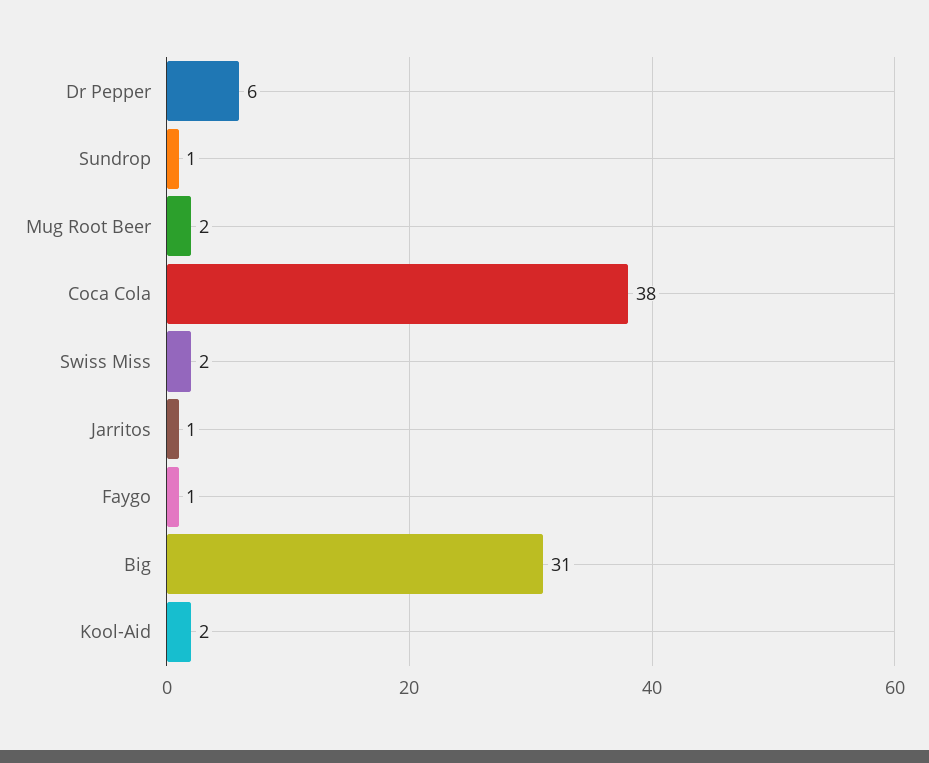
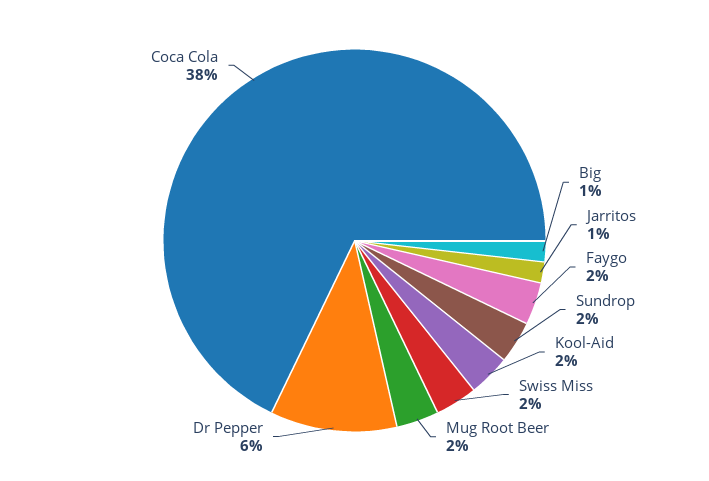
  {
    "Dr Pepper": 6,
-   "Sundrop": 1,
+   "Sundrop": 2,
    "Mug Root Beer": 2,
    "Coca Cola": 38,
    "Swiss Miss": 2,
    "Jarritos": 1,
-   "Faygo": 1,
+   "Faygo": 2,
-   "Big": 31,
+   "Big": 1,
    "Kool-Aid": 2
  }

